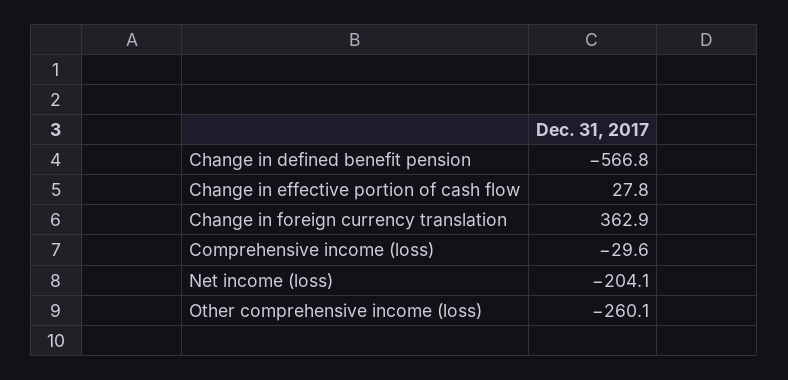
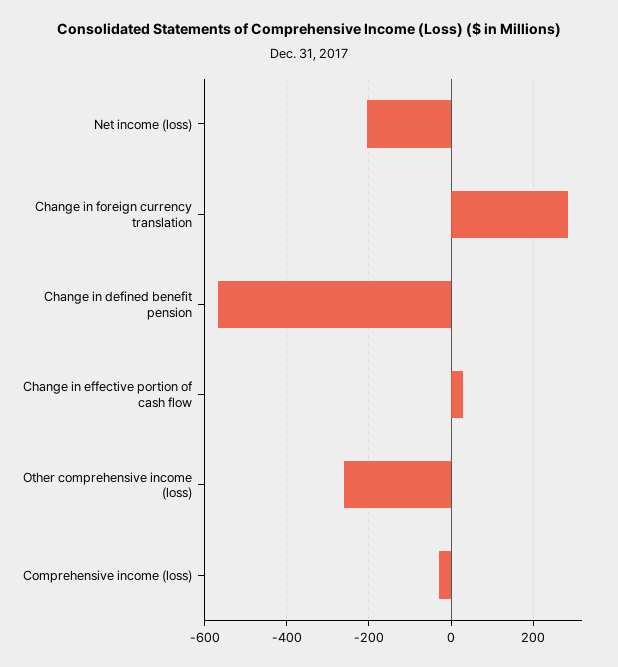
  {
    "Change in defined benefit pension": -566.8,
    "Change in effective portion of cash flow": 27.8,
-   "Change in foreign currency translation": 362.9,
+   "Change in foreign currency translation": 280,
    "Comprehensive income (loss)": -29.6,
    "Net income (loss)": -204.1,
    "Other comprehensive income (loss)": -260.1
  }

